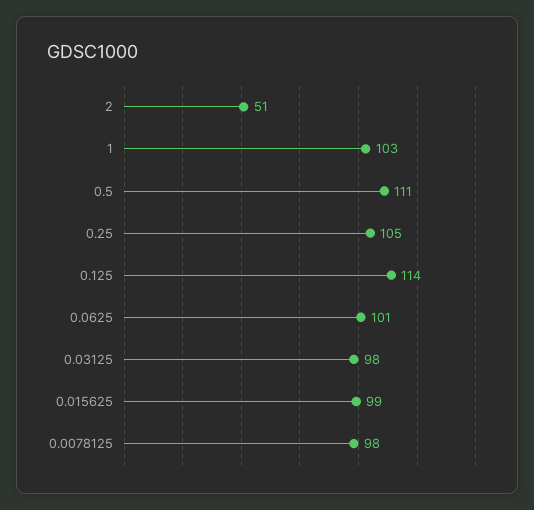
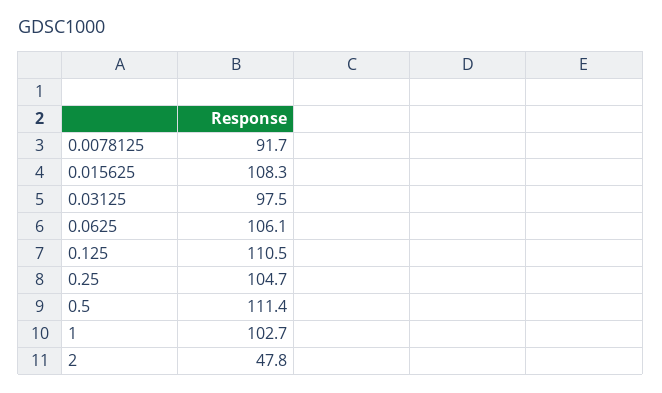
  {
-   "2": 51,
+   "2": 47.8,
    "1": 102.7,
    "0.5": 111.4,
    "0.25": 104.7,
-   "0.125": 114,
+   "0.125": 110.5,
-   "0.0625": 101,
+   "0.0625": 106.1,
    "0.03125": 97.5,
-   "0.015625": 99,
+   "0.015625": 108.3,
-   "0.0078125": 98
+   "0.0078125": 91.7
  }

